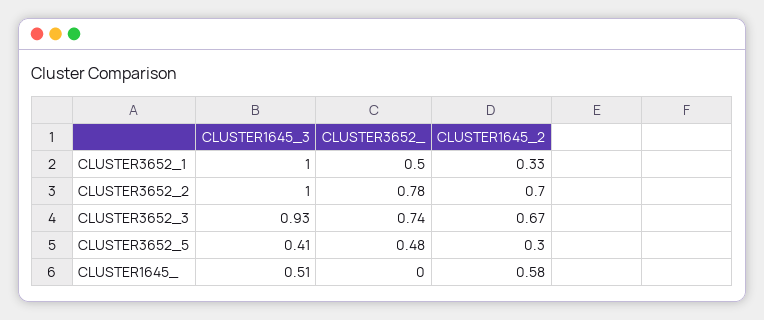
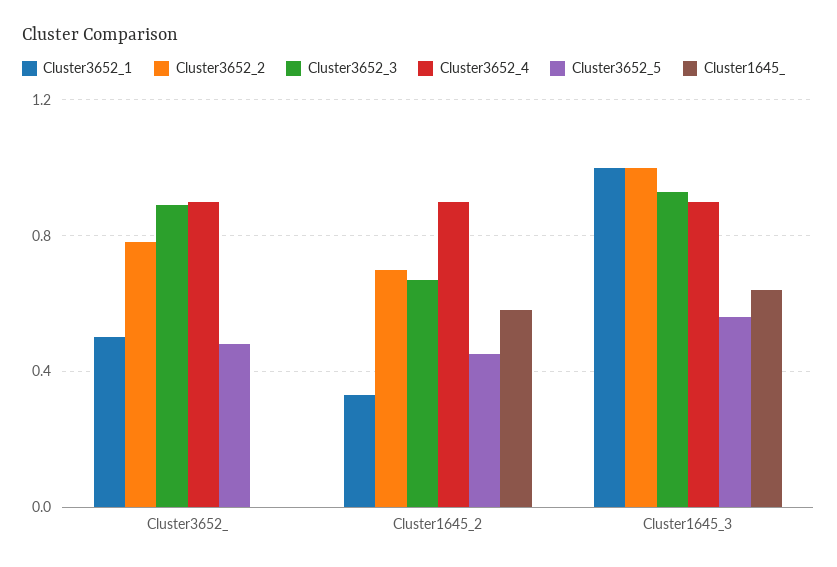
  {
    "CLUSTER3652_1": {
      "CLUSTER1645_3": 1,
      "CLUSTER3652_": 0.5,
      "CLUSTER1645_2": 0.33
    },
    "CLUSTER3652_2": {
      "CLUSTER1645_3": 1,
      "CLUSTER3652_": 0.78,
      "CLUSTER1645_2": 0.7
    },
    "CLUSTER3652_3": {
      "CLUSTER1645_3": 0.93,
-     "CLUSTER3652_": 0.74,
+     "CLUSTER3652_": 0.9,
      "CLUSTER1645_2": 0.67
    },
    "CLUSTER3652_5": {
-     "CLUSTER1645_3": 0.41,
+     "CLUSTER1645_3": 0.55,
      "CLUSTER3652_": 0.48,
-     "CLUSTER1645_2": 0.3
+     "CLUSTER1645_2": 0.45
    },
    "CLUSTER1645_": {
-     "CLUSTER1645_3": 0.51,
+     "CLUSTER1645_3": 0.65,
      "CLUSTER3652_": 0,
      "CLUSTER1645_2": 0.58
-   }
+   },
+   "Cluster3652_4": {
+     "CLUSTER3652_": 0.9,
+     "CLUSTER1645_2": 0.9,
+     "CLUSTER1645_3": 0.9
+   }
  }

